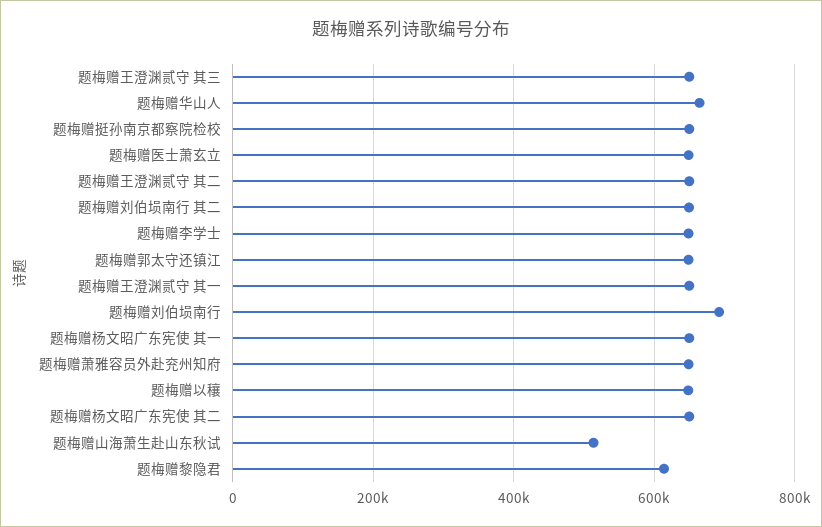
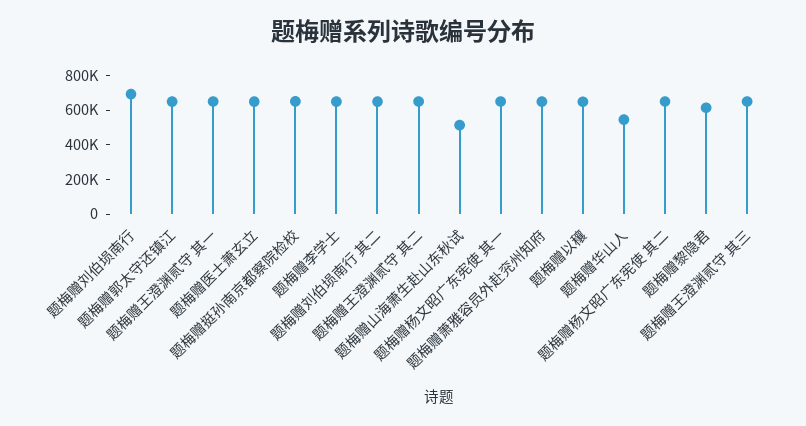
  {
    "题梅赠王澄渊贰守 其三": 640000,
-   "题梅赠华山人": 660000,
+   "题梅赠华山人": 550000,
    "题梅赠挺孙南京都察院检校": 640000,
    "题梅赠医士萧玄立": 640000,
    "题梅赠王澄渊贰守 其二": 640000,
    "题梅赠刘伯埙南行 其二": 640000,
    "题梅赠李学士": 640000,
    "题梅赠郭太守还镇江": 640000,
    "题梅赠王澄渊贰守 其一": 640000,
    "题梅赠刘伯埙南行": 700000,
    "题梅赠杨文昭广东宪使 其一": 640000,
    "题梅赠萧雅容员外赴兖州知府": 640000,
    "题梅赠以穰": 640000,
    "题梅赠杨文昭广东宪使 其二": 640000,
    "题梅赠山海萧生赴山东秋试": 520000,
    "题梅赠黎隐君": 620000
  }

